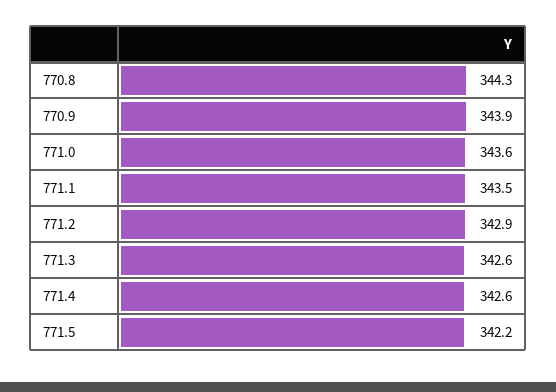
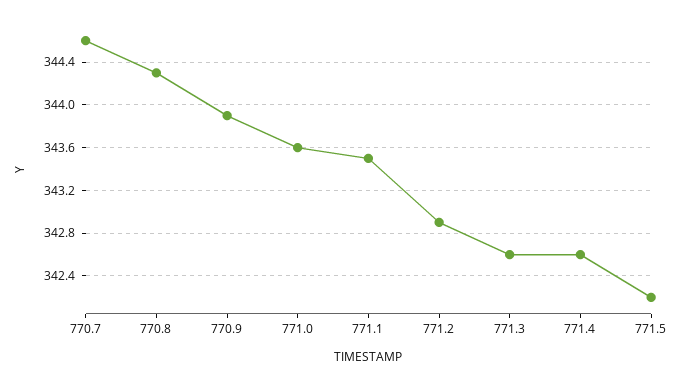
  {
    "770.8": 344.3,
    "770.9": 343.9,
    "771.0": 343.6,
    "771.1": 343.5,
    "771.2": 342.9,
    "771.3": 342.6,
    "771.4": 342.6,
-   "771.5": 342.2
+   "771.5": 342.2,
+   "770.7": 344.6
  }

